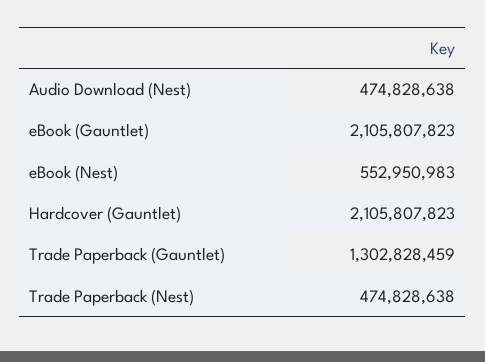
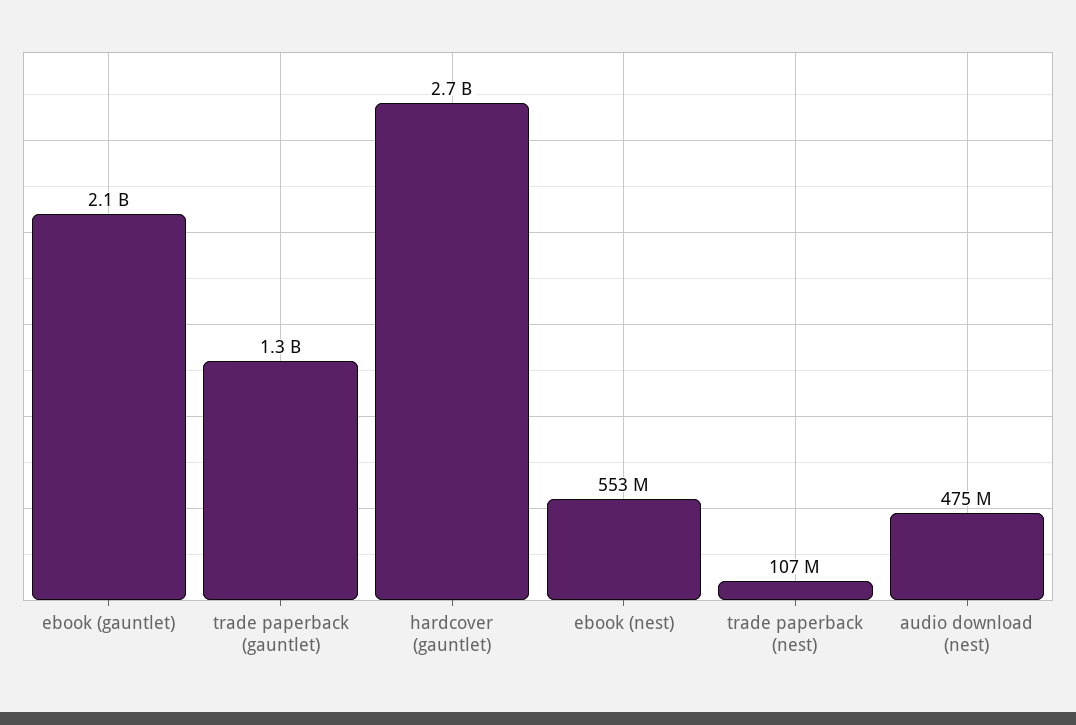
  {
    "Audio Download (Nest)": 474828638,
    "eBook (Gauntlet)": 2105807823,
    "eBook (Nest)": 552950983,
-   "Hardcover (Gauntlet)": 2105807823,
+   "Hardcover (Gauntlet)": 2700000000,
    "Trade Paperback (Gauntlet)": 1302828459,
-   "Trade Paperback (Nest)": 474828638
+   "Trade Paperback (Nest)": 107000000
  }

